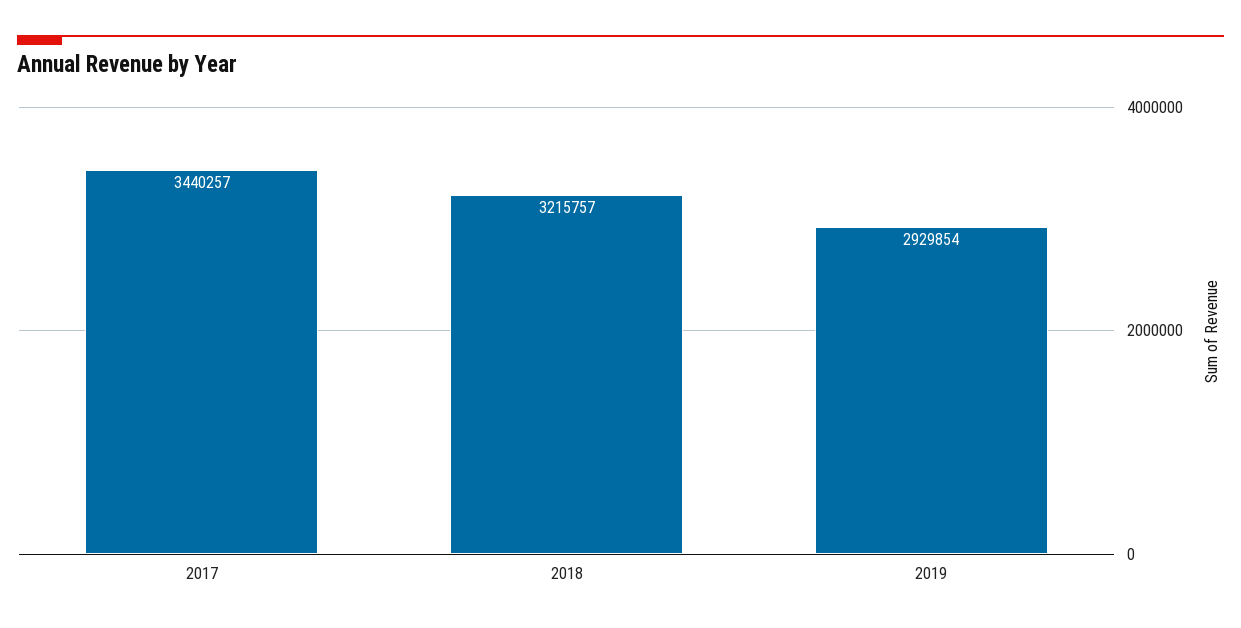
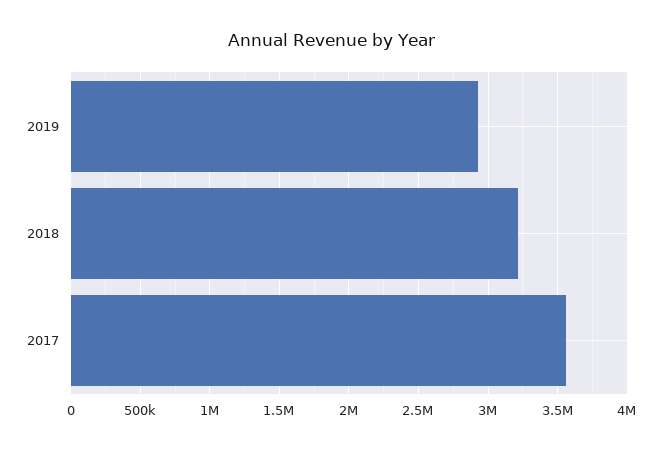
  {
-   "2017": 3440257,
+   "2017": 3550000,
    "2018": 3215757,
    "2019": 2929854
  }

